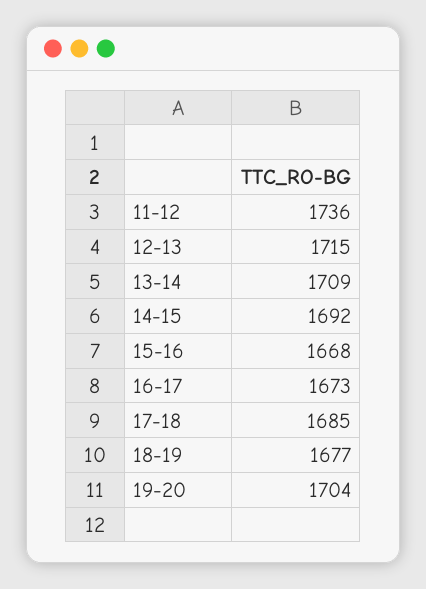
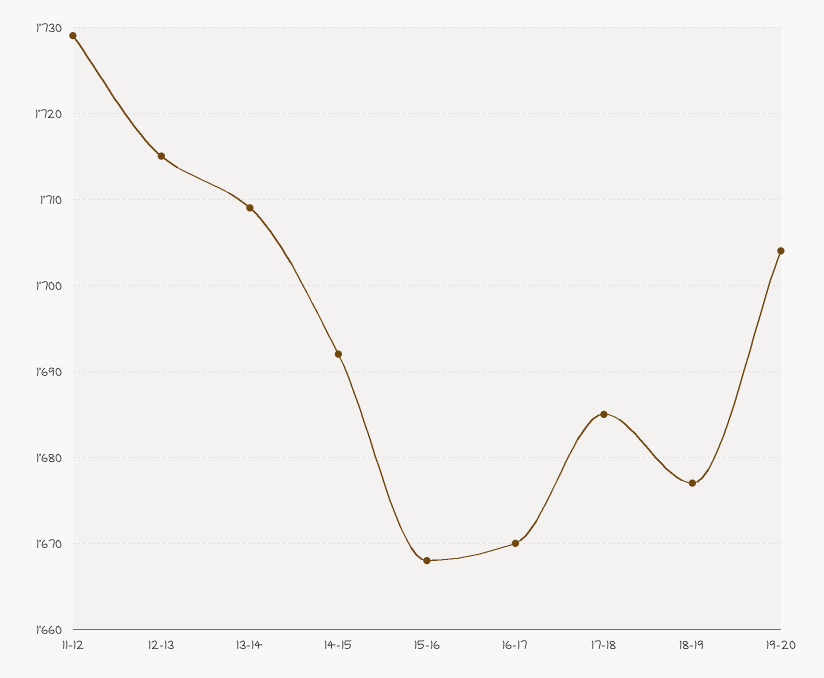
  {
-   "11-12": 1736,
+   "11-12": 1729,
    "12-13": 1715,
    "13-14": 1709,
    "14-15": 1692,
    "15-16": 1668,
-   "16-17": 1673,
+   "16-17": 1670,
    "17-18": 1685,
    "18-19": 1677,
    "19-20": 1704
  }

